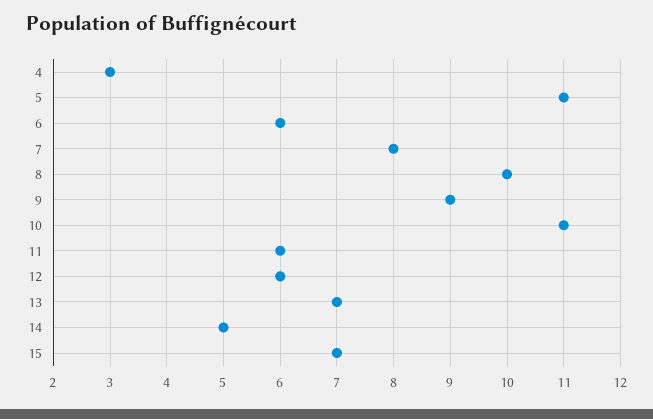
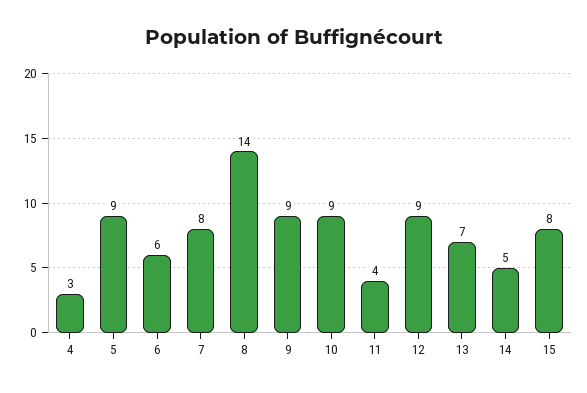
  {
    "4": 3,
-   "5": 11,
+   "5": 9,
    "6": 6,
    "7": 8,
-   "8": 10,
+   "8": 14,
    "9": 9,
-   "10": 11,
+   "10": 9,
-   "11": 6,
+   "11": 4,
-   "12": 6,
+   "12": 9,
    "13": 7,
    "14": 5,
-   "15": 7
+   "15": 8
  }

